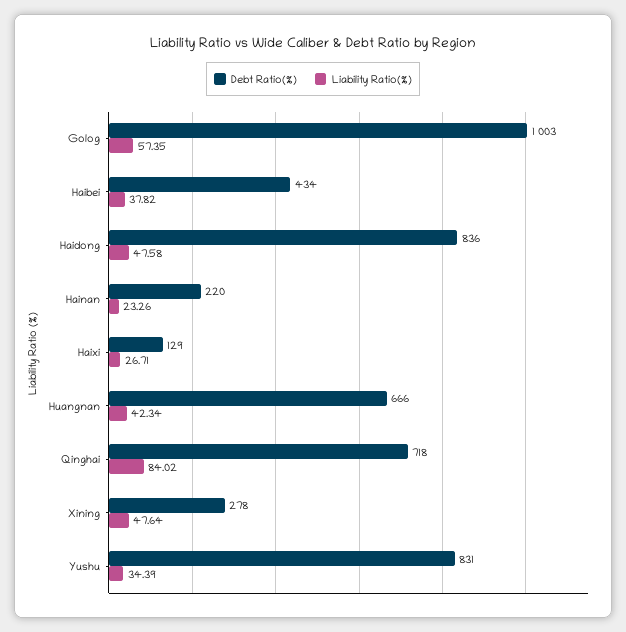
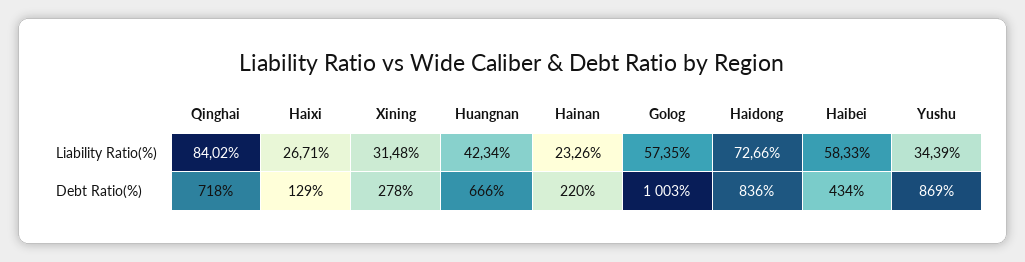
  {
    "Debt Ratio(%)": {
      "Golog": 1003,
      "Haibei": 434,
      "Haidong": 836,
      "Hainan": 220,
      "Haixi": 129,
      "Huangnan": 666,
      "Qinghai": 718,
      "Xining": 278,
-     "Yushu": 831
+     "Yushu": 869
    },
    "Liability Ratio(%)": {
      "Golog": 57.35,
-     "Haibei": 37.82,
+     "Haibei": 58.33,
-     "Haidong": 47.58,
+     "Haidong": 72.66,
      "Hainan": 23.26,
      "Haixi": 26.71,
      "Huangnan": 42.34,
      "Qinghai": 84.02,
-     "Xining": 47.64,
+     "Xining": 31.48,
      "Yushu": 34.39
    }
  }

